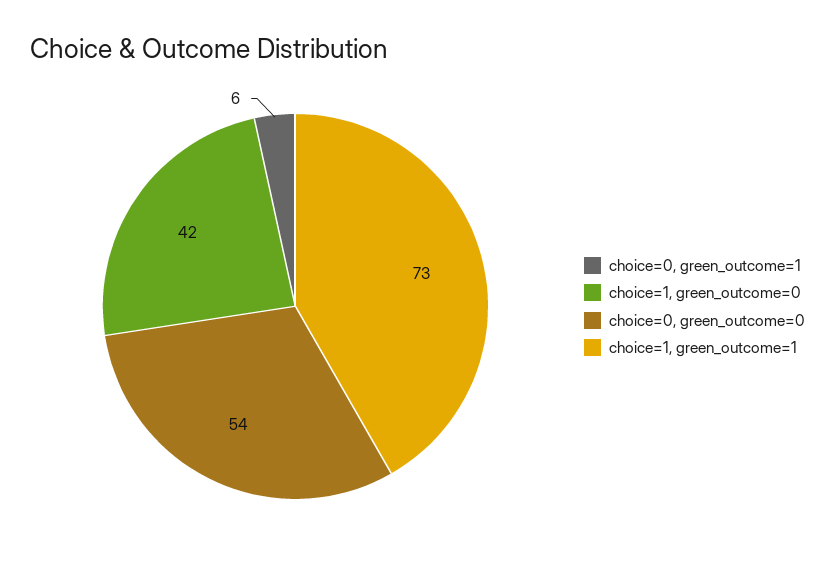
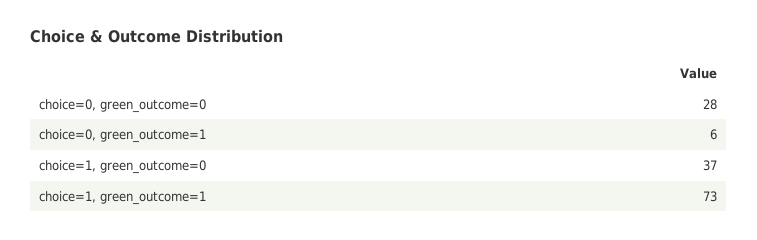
  {
    "choice=0, green_outcome=1": 6,
-   "choice=1, green_outcome=0": 42,
+   "choice=1, green_outcome=0": 37,
-   "choice=0, green_outcome=0": 54,
+   "choice=0, green_outcome=0": 28,
    "choice=1, green_outcome=1": 73
  }

